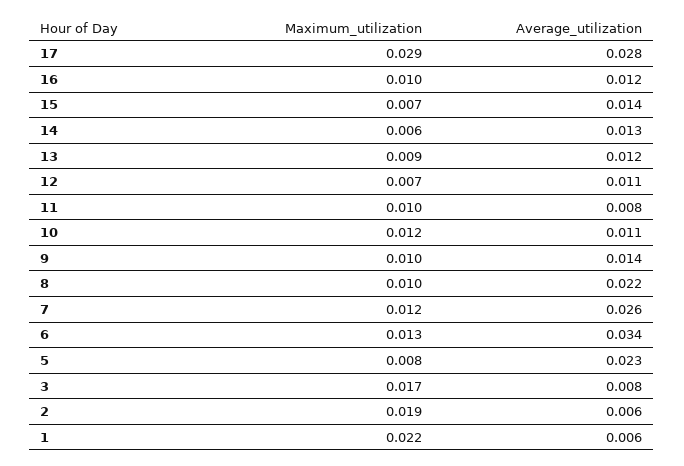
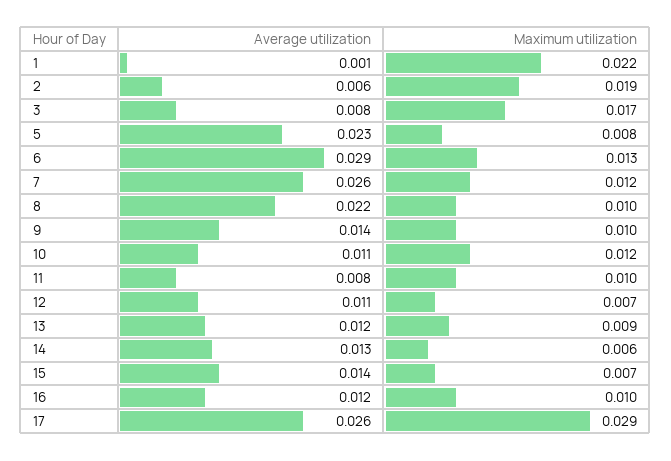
  {
    "Maximum_utilization": {
      "17": 0.029,
      "16": 0.01,
      "15": 0.007,
      "14": 0.006,
      "13": 0.009,
      "12": 0.007,
      "11": 0.01,
      "10": 0.012,
      "9": 0.01,
      "8": 0.01,
      "7": 0.012,
      "6": 0.013,
      "5": 0.008,
      "3": 0.017,
      "2": 0.019,
      "1": 0.022
    },
    "Average_utilization": {
-     "17": 0.028,
+     "17": 0.026,
      "16": 0.012,
      "15": 0.014,
      "14": 0.013,
      "13": 0.012,
      "12": 0.011,
      "11": 0.008,
      "10": 0.011,
      "9": 0.014,
      "8": 0.022,
      "7": 0.026,
-     "6": 0.034,
+     "6": 0.029,
      "5": 0.023,
      "3": 0.008,
      "2": 0.006,
-     "1": 0.006
+     "1": 0.001
    }
  }

